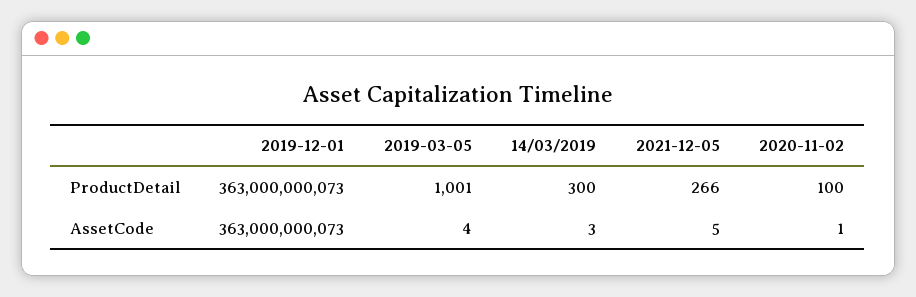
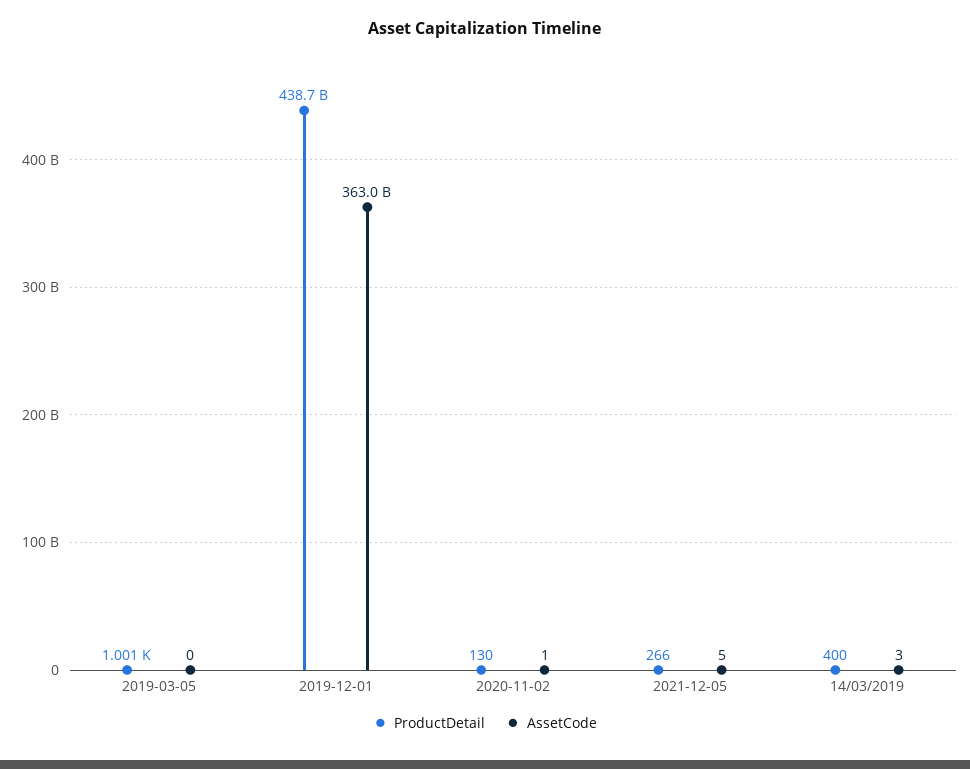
  {
    "ProductDetail": {
-     "2019-12-01": 363000000073,
+     "2019-12-01": 438700000000,
      "2019-03-05": 1001,
-     "14/03/2019": 300,
+     "14/03/2019": 400,
      "2021-12-05": 266,
-     "2020-11-02": 100
+     "2020-11-02": 130
    },
    "AssetCode": {
      "2019-12-01": 363000000073,
-     "2019-03-05": 4,
+     "2019-03-05": 0,
      "14/03/2019": 3,
      "2021-12-05": 5,
      "2020-11-02": 1
    }
  }

